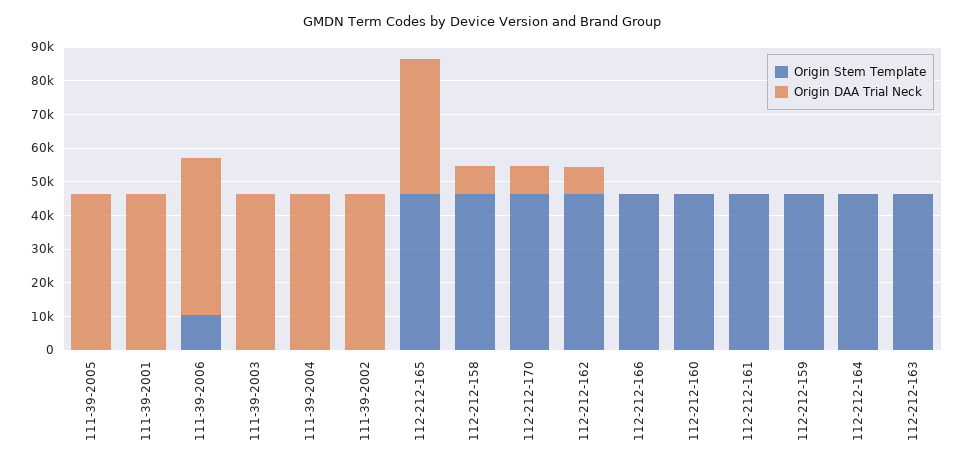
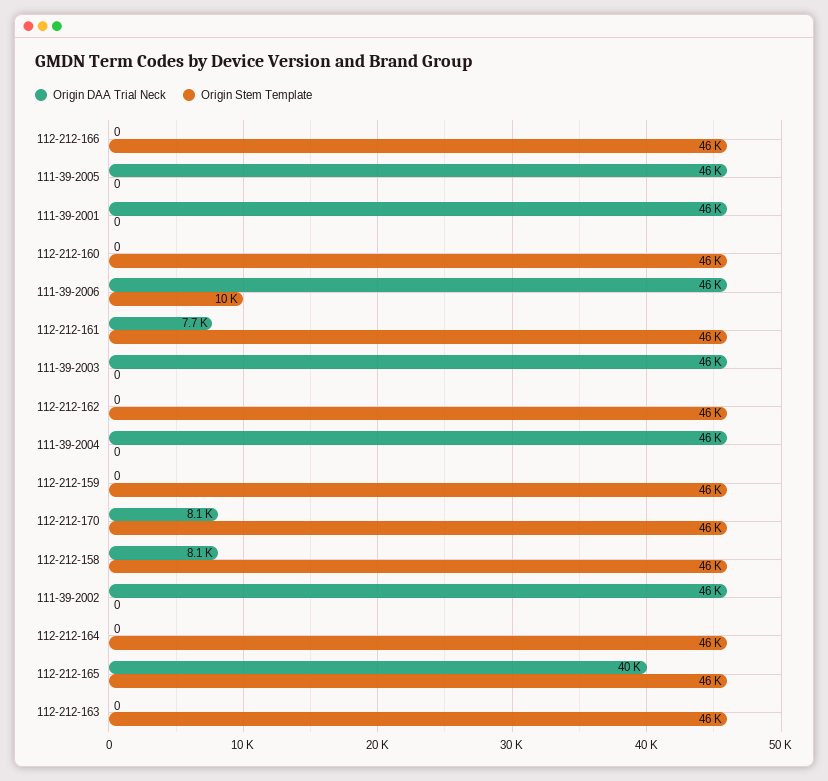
  {
    "Origin Stem Template": {
      "111-39-2005": 0,
      "111-39-2001": 0,
      "111-39-2006": 10000,
      "111-39-2003": 0,
      "111-39-2004": 0,
      "111-39-2002": 0,
      "112-212-165": 46000,
      "112-212-158": 46000,
      "112-212-170": 46000,
      "112-212-162": 46000,
      "112-212-166": 46000,
      "112-212-160": 46000,
      "112-212-161": 46000,
      "112-212-159": 46000,
      "112-212-164": 46000,
      "112-212-163": 46000
    },
    "Origin DAA Trial Neck": {
      "111-39-2005": 46000,
      "111-39-2001": 46000,
      "111-39-2006": 46000,
      "111-39-2003": 46000,
      "111-39-2004": 46000,
      "111-39-2002": 46000,
      "112-212-165": 40000,
      "112-212-158": 8100,
      "112-212-170": 8100,
-     "112-212-162": 7500,
+     "112-212-162": 0,
      "112-212-166": 0,
      "112-212-160": 0,
-     "112-212-161": 0,
+     "112-212-161": 7700,
      "112-212-159": 0,
      "112-212-164": 0,
      "112-212-163": 0
    }
  }

